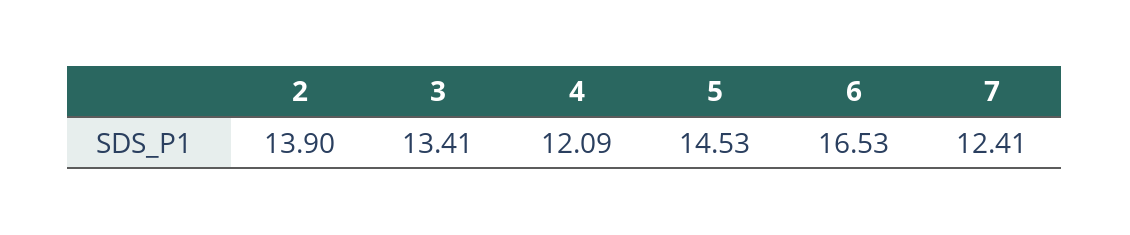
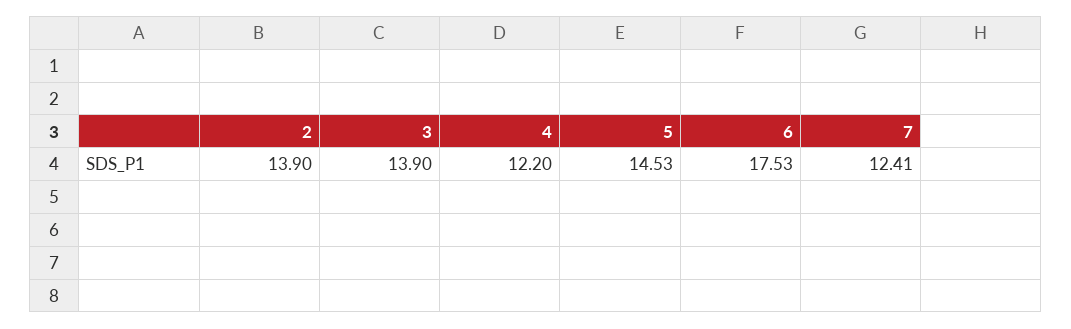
  {
    "2": 13.9,
-   "3": 13.41,
+   "3": 13.9,
-   "4": 12.09,
+   "4": 12.2,
    "5": 14.53,
-   "6": 16.53,
+   "6": 17.53,
    "7": 12.41
  }

